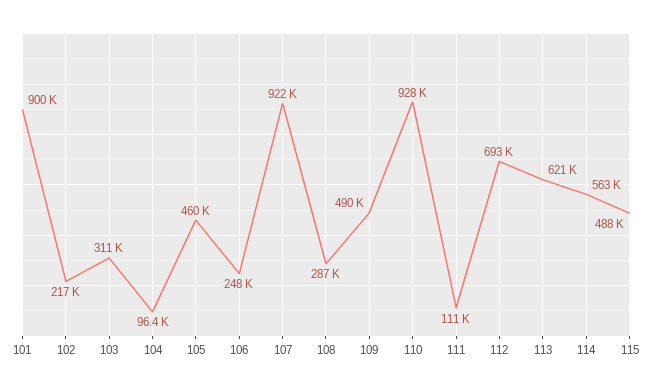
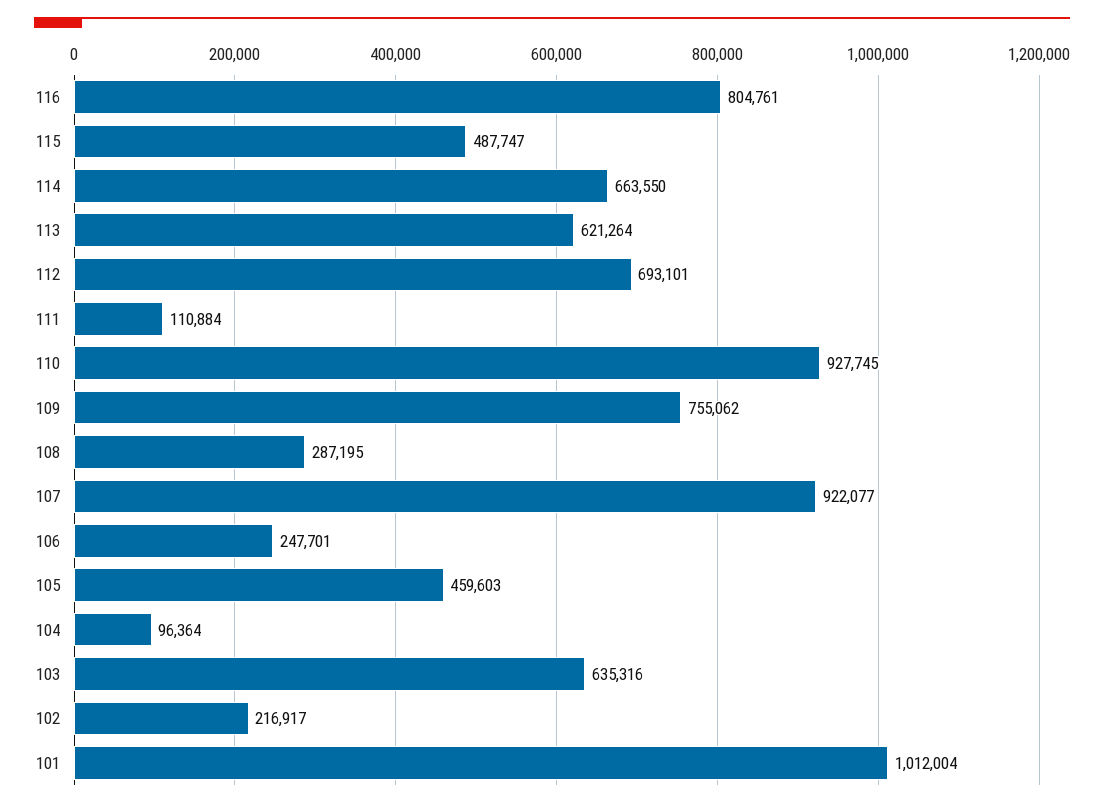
  {
-   "101": 900000,
+   "101": 1012004,
    "102": 216917,
-   "103": 311000,
+   "103": 635316,
    "104": 96364,
    "105": 459603,
    "106": 247701,
    "107": 922077,
    "108": 287195,
-   "109": 490000,
+   "109": 755062,
    "110": 927745,
    "111": 110884,
    "112": 693101,
    "113": 621264,
-   "114": 563000,
+   "114": 663550,
-   "115": 487747
+   "115": 487747,
+   "116": 804761
  }

